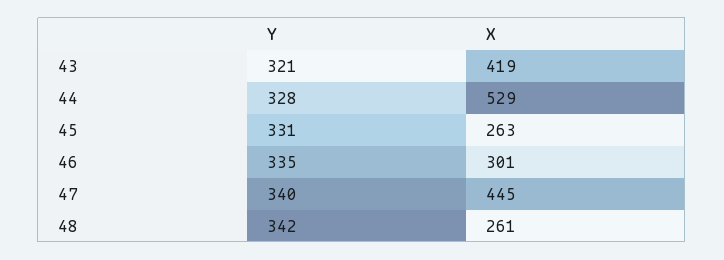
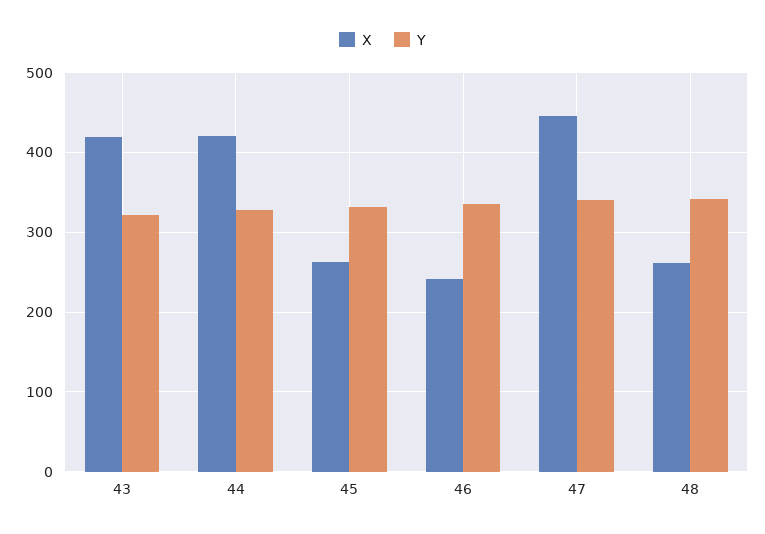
  {
    "Y": {
      "43": 321,
      "44": 328,
      "45": 331,
      "46": 335,
      "47": 340,
      "48": 342
    },
    "X": {
      "43": 419,
-     "44": 529,
+     "44": 420,
      "45": 263,
-     "46": 301,
+     "46": 240,
      "47": 445,
      "48": 261
    }
  }

